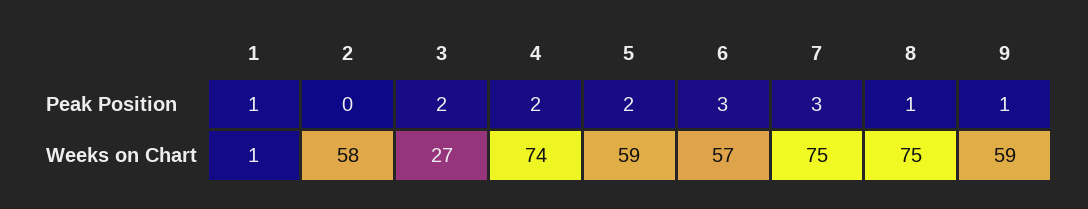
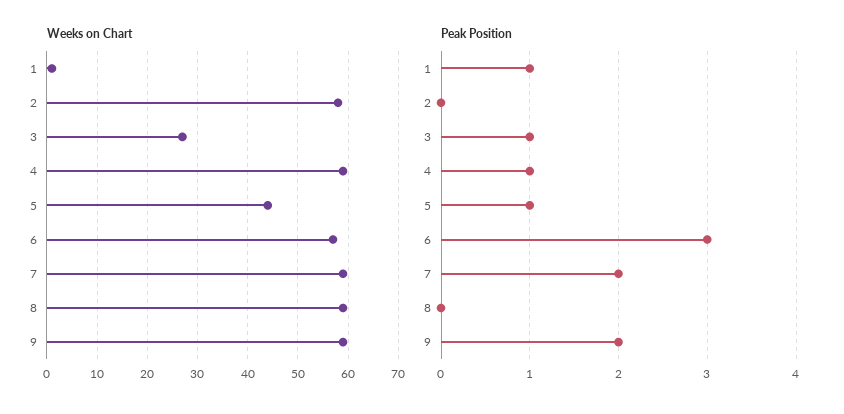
  {
    "Peak Position": {
      "1": 1,
      "2": 0,
-     "3": 2,
+     "3": 1,
-     "4": 2,
+     "4": 1,
-     "5": 2,
+     "5": 1,
      "6": 3,
-     "7": 3,
+     "7": 2,
-     "8": 1,
+     "8": 0,
-     "9": 1
+     "9": 2
    },
    "Weeks on Chart": {
      "1": 1,
      "2": 58,
      "3": 27,
-     "4": 74,
+     "4": 60,
-     "5": 59,
+     "5": 45,
      "6": 57,
-     "7": 75,
+     "7": 60,
-     "8": 75,
+     "8": 60,
      "9": 59
    }
  }

